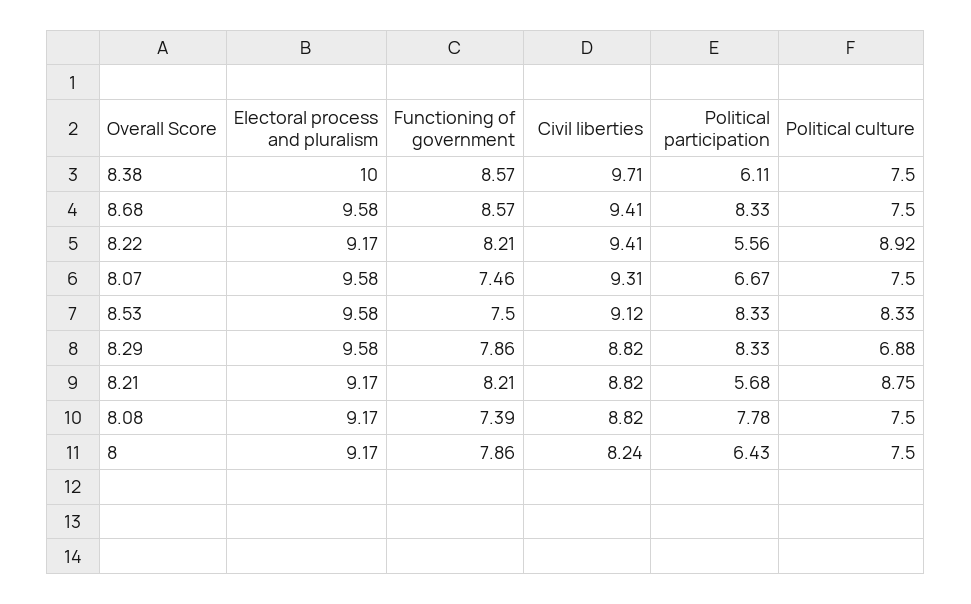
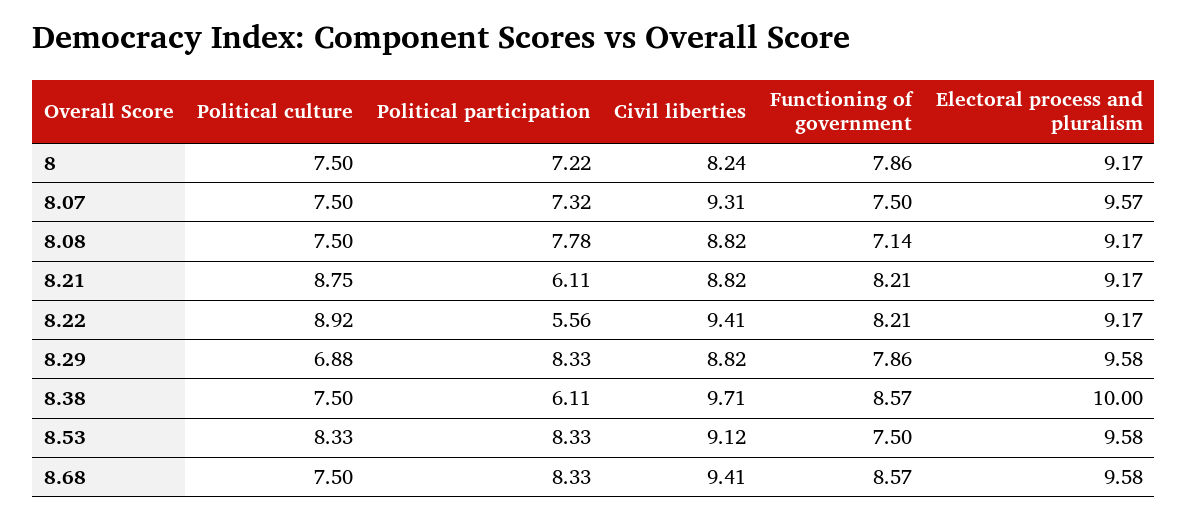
  {
    "Electoral process and pluralism": {
      "8.38": 10,
      "8.68": 9.58,
      "8.22": 9.17,
-     "8.07": 9.58,
+     "8.07": 9.57,
      "8.53": 9.58,
      "8.29": 9.58,
      "8.21": 9.17,
      "8.08": 9.17,
      "8": 9.17
    },
    "Functioning of government": {
      "8.38": 8.57,
      "8.68": 8.57,
      "8.22": 8.21,
-     "8.07": 7.46,
+     "8.07": 7.5,
      "8.53": 7.5,
      "8.29": 7.86,
      "8.21": 8.21,
-     "8.08": 7.39,
+     "8.08": 7.14,
      "8": 7.86
    },
    "Civil liberties": {
      "8.38": 9.71,
      "8.68": 9.41,
      "8.22": 9.41,
      "8.07": 9.31,
      "8.53": 9.12,
      "8.29": 8.82,
      "8.21": 8.82,
      "8.08": 8.82,
      "8": 8.24
    },
    "Political participation": {
      "8.38": 6.11,
      "8.68": 8.33,
      "8.22": 5.56,
-     "8.07": 6.67,
+     "8.07": 7.32,
      "8.53": 8.33,
      "8.29": 8.33,
-     "8.21": 5.68,
+     "8.21": 6.11,
      "8.08": 7.78,
-     "8": 6.43
+     "8": 7.22
    },
    "Political culture": {
      "8.38": 7.5,
      "8.68": 7.5,
      "8.22": 8.92,
      "8.07": 7.5,
      "8.53": 8.33,
      "8.29": 6.88,
      "8.21": 8.75,
      "8.08": 7.5,
      "8": 7.5
    }
  }

